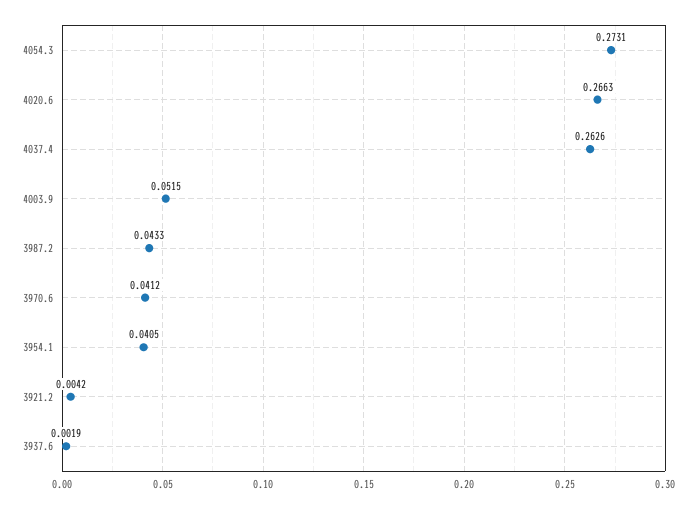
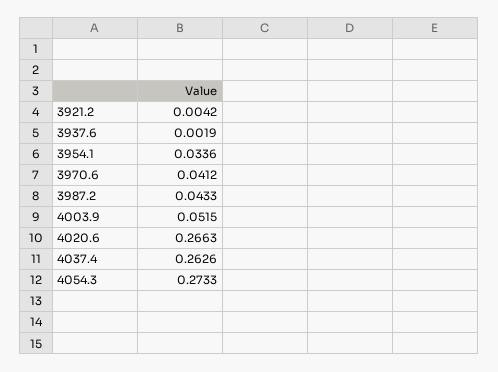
  {
-   "4054.3": 0.2731,
+   "4054.3": 0.2733,
    "4020.6": 0.2663,
    "4037.4": 0.2626,
    "4003.9": 0.0515,
    "3987.2": 0.0433,
    "3970.6": 0.0412,
-   "3954.1": 0.0405,
+   "3954.1": 0.0336,
    "3921.2": 0.0042,
    "3937.6": 0.0019
  }

